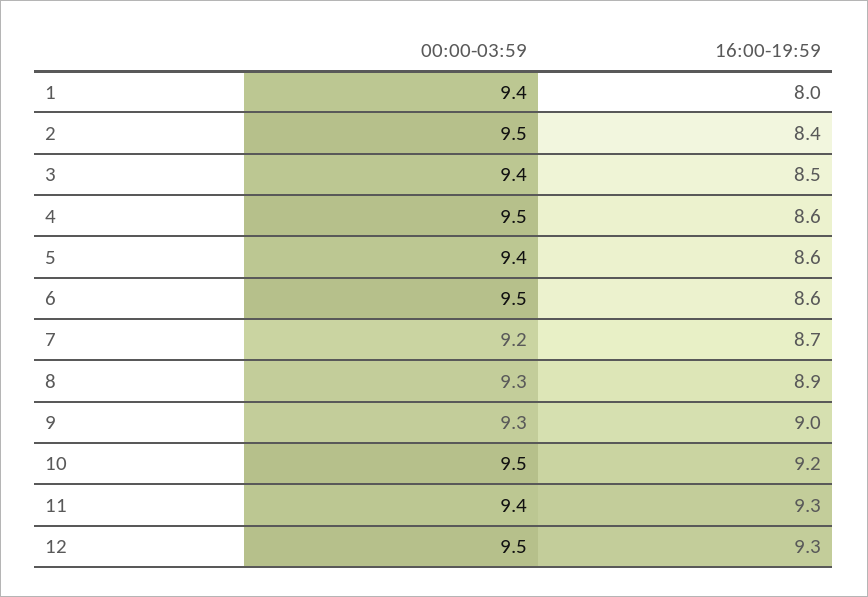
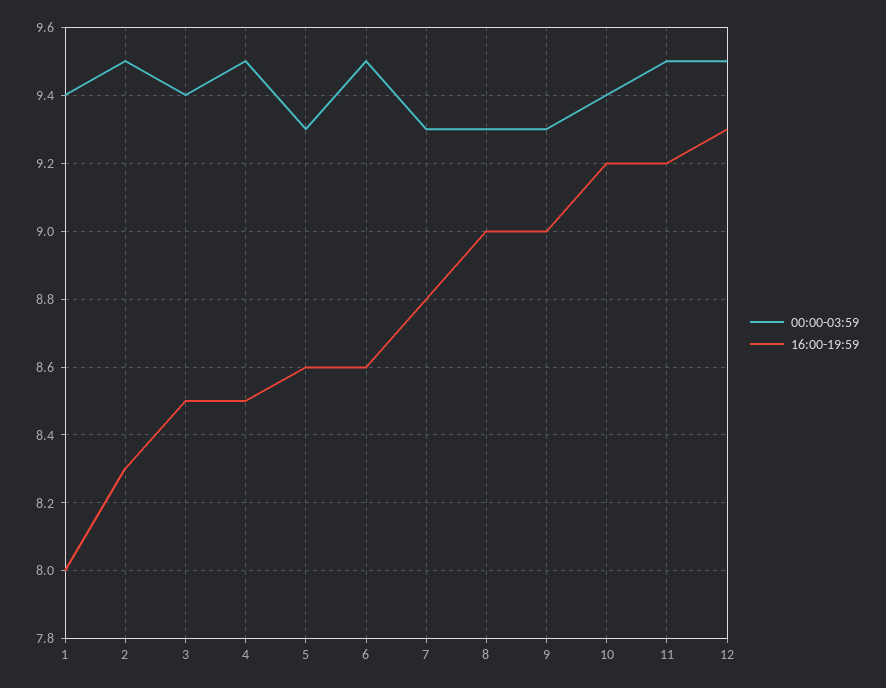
  {
    "00:00-03:59": {
      "1": 9.4,
      "2": 9.5,
      "3": 9.4,
      "4": 9.5,
-     "5": 9.4,
+     "5": 9.3,
      "6": 9.5,
-     "7": 9.2,
+     "7": 9.3,
      "8": 9.3,
      "9": 9.3,
-     "10": 9.5,
+     "10": 9.4,
-     "11": 9.4,
+     "11": 9.5,
      "12": 9.5
    },
    "16:00-19:59": {
      "1": 8,
-     "2": 8.4,
+     "2": 8.3,
      "3": 8.5,
-     "4": 8.6,
+     "4": 8.5,
      "5": 8.6,
      "6": 8.6,
-     "7": 8.7,
+     "7": 8.8,
-     "8": 8.9,
+     "8": 9,
      "9": 9,
      "10": 9.2,
-     "11": 9.3,
+     "11": 9.2,
      "12": 9.3
    }
  }

